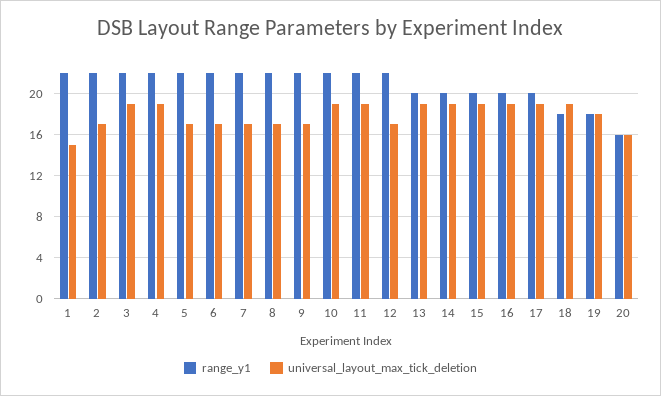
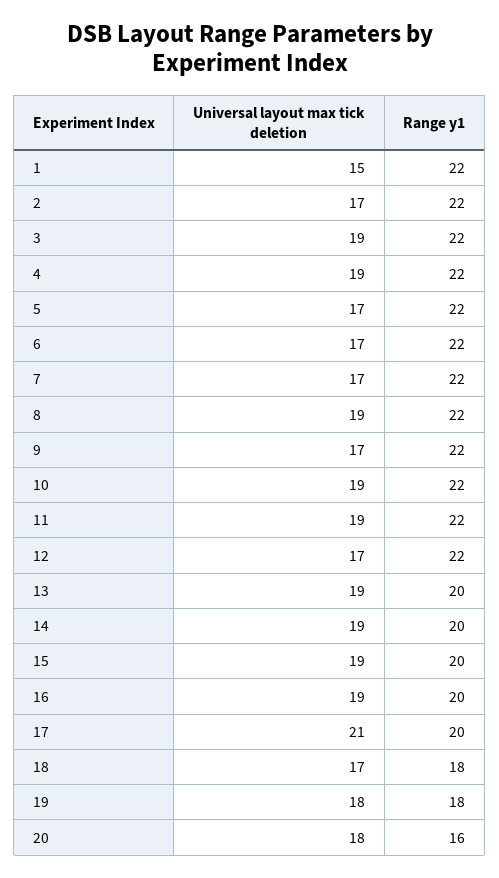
  {
    "range_y1": {
      "1": 22,
      "2": 22,
      "3": 22,
      "4": 22,
      "5": 22,
      "6": 22,
      "7": 22,
      "8": 22,
      "9": 22,
      "10": 22,
      "11": 22,
      "12": 22,
      "13": 20,
      "14": 20,
      "15": 20,
      "16": 20,
      "17": 20,
      "18": 18,
      "19": 18,
      "20": 16
    },
    "universal_layout_max_tick_deletion": {
      "1": 15,
      "2": 17,
      "3": 19,
      "4": 19,
      "5": 17,
      "6": 17,
      "7": 17,
-     "8": 17,
+     "8": 19,
      "9": 17,
      "10": 19,
      "11": 19,
      "12": 17,
      "13": 19,
      "14": 19,
      "15": 19,
      "16": 19,
-     "17": 19,
+     "17": 21,
-     "18": 19,
+     "18": 17,
      "19": 18,
-     "20": 16
+     "20": 18
    }
  }

